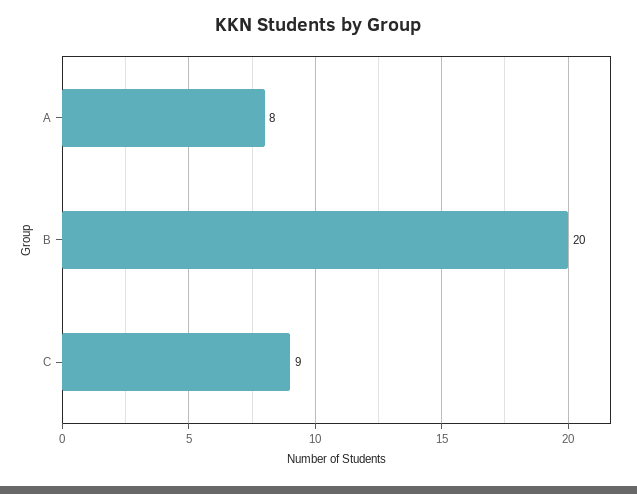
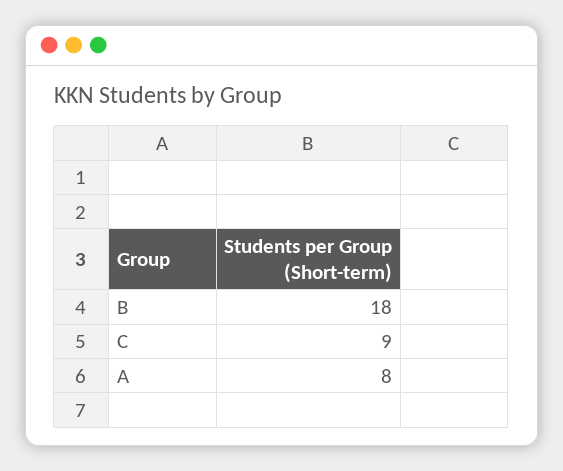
  {
    "A": 8,
-   "B": 20,
+   "B": 18,
    "C": 9
  }

